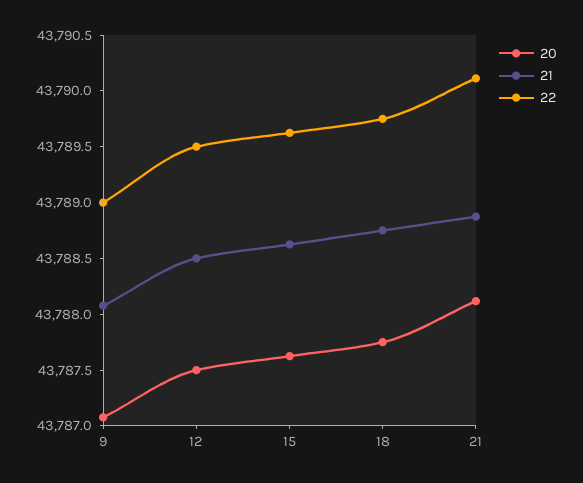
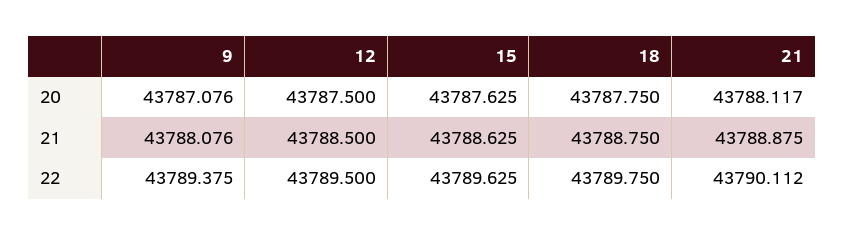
  {
    "20": {
      "9": 43787.076,
      "12": 43787.5,
      "15": 43787.625,
      "18": 43787.75,
      "21": 43788.117
    },
    "21": {
      "9": 43788.076,
      "12": 43788.5,
      "15": 43788.625,
      "18": 43788.75,
      "21": 43788.875
    },
    "22": {
-     "9": 43789,
+     "9": 43789.375,
      "12": 43789.5,
      "15": 43789.625,
      "18": 43789.75,
      "21": 43790.112
    }
  }

